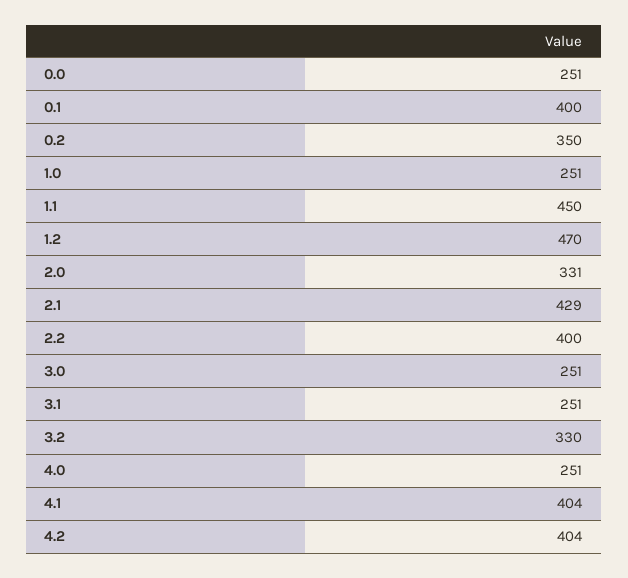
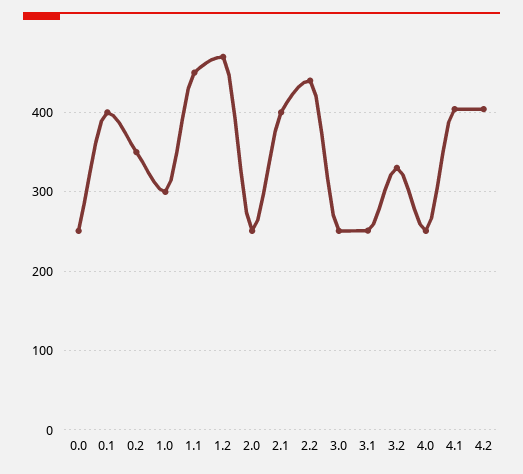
  {
    "0.0": 251,
    "0.1": 400,
    "0.2": 350,
-   "1.0": 251,
+   "1.0": 300,
    "1.1": 450,
    "1.2": 470,
-   "2.0": 331,
+   "2.0": 250,
-   "2.1": 429,
+   "2.1": 400,
-   "2.2": 400,
+   "2.2": 440,
    "3.0": 251,
    "3.1": 251,
    "3.2": 330,
    "4.0": 251,
    "4.1": 404,
    "4.2": 404
  }

